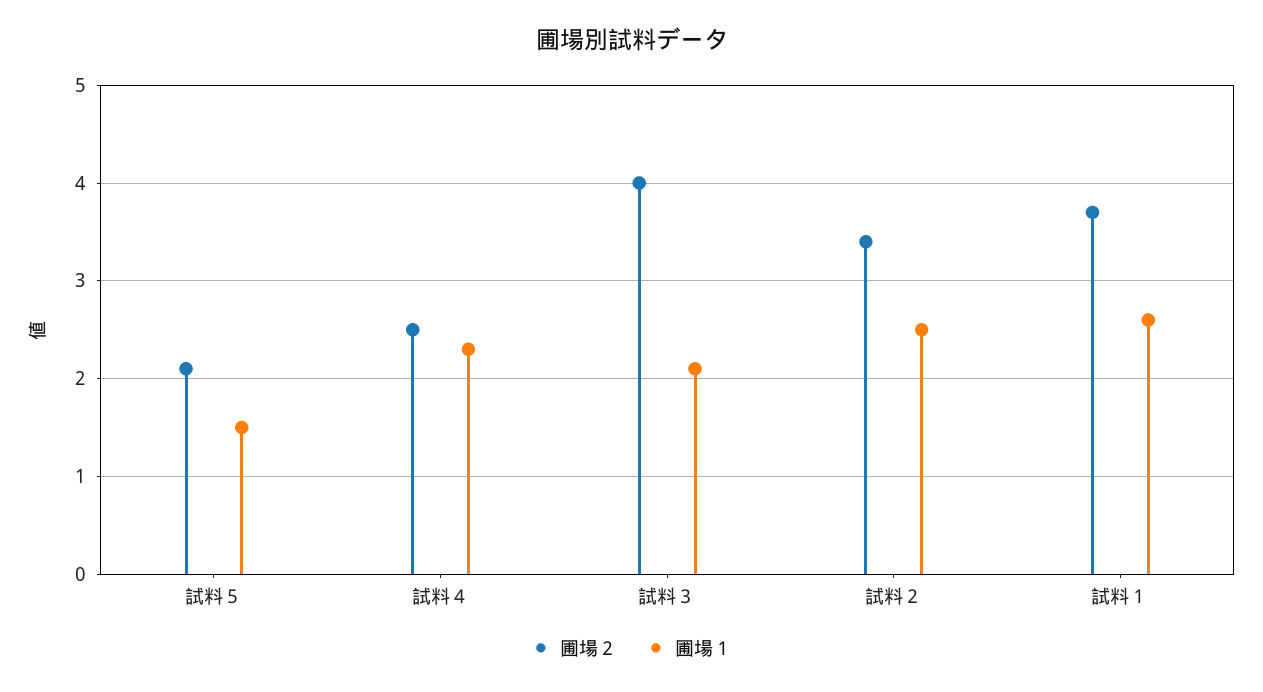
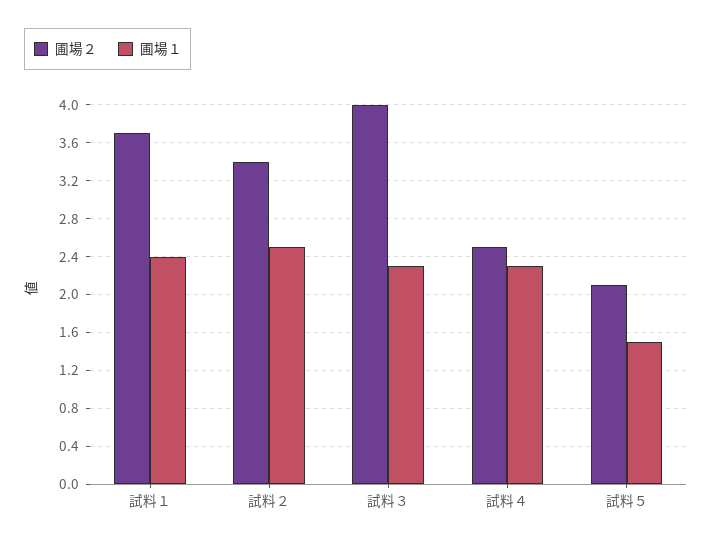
  {
    "圃場２": {
      "試料５": 2.1,
      "試料４": 2.5,
      "試料３": 4,
      "試料２": 3.4,
      "試料１": 3.7
    },
    "圃場１": {
      "試料５": 1.5,
      "試料４": 2.3,
-     "試料３": 2.1,
+     "試料３": 2.3,
      "試料２": 2.5,
-     "試料１": 2.6
+     "試料１": 2.4
    }
  }

